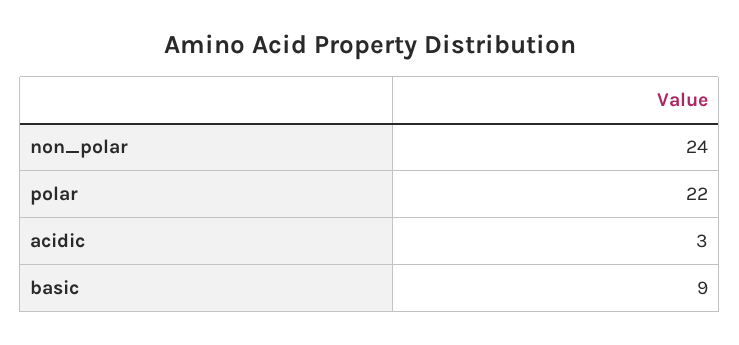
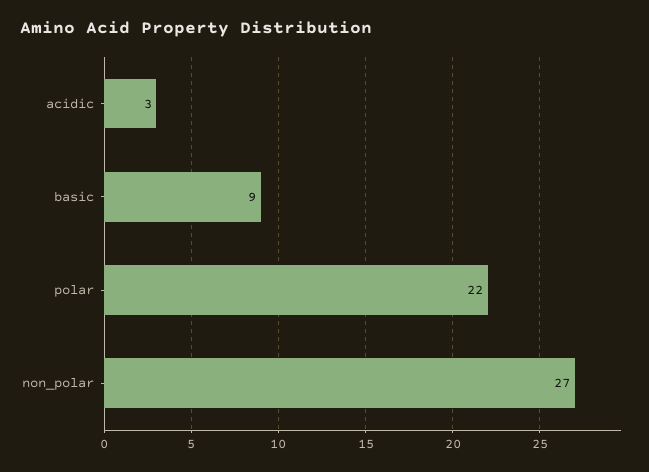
  {
-   "non_polar": 24,
+   "non_polar": 27,
    "polar": 22,
    "acidic": 3,
    "basic": 9
  }

